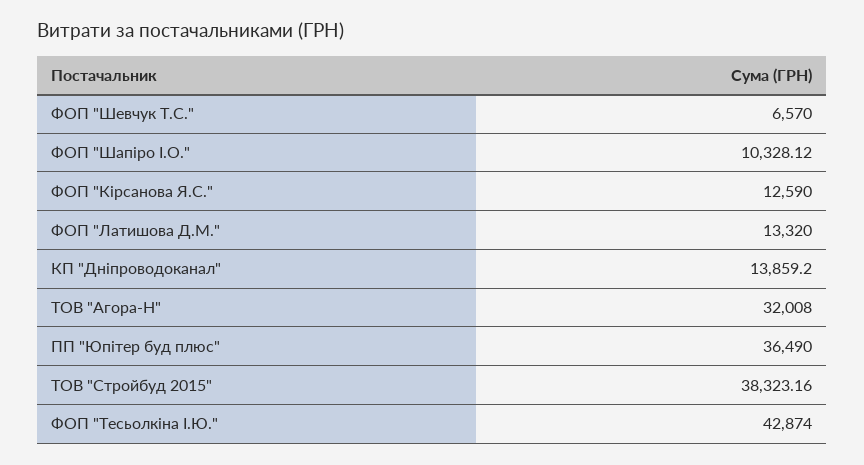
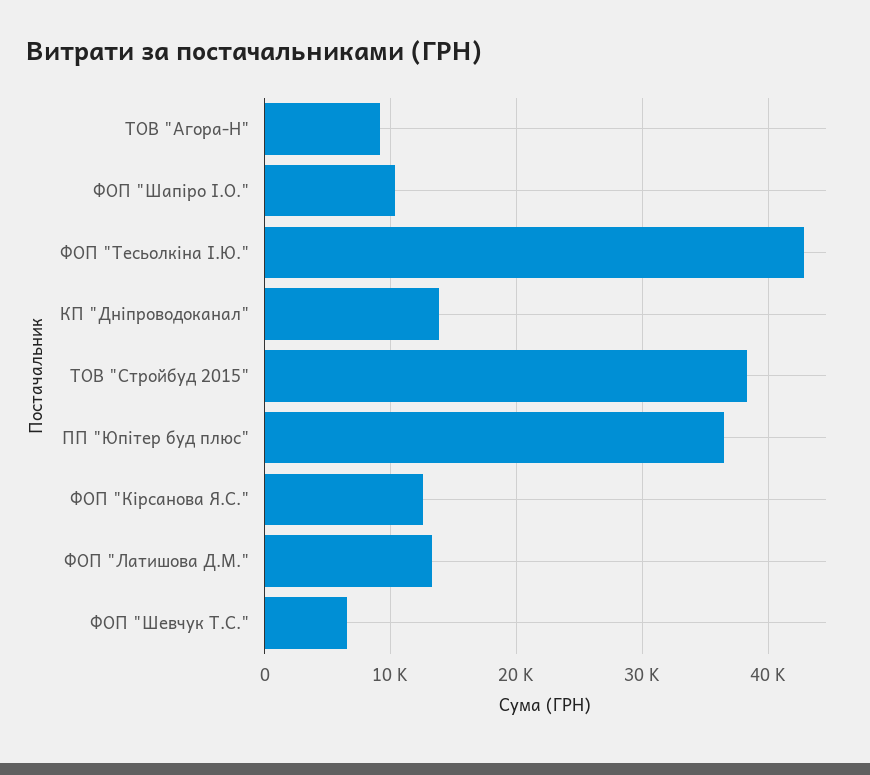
  {
    "ФОП \"Шевчук Т.С.\"": 6570,
    "ФОП \"Шапіро І.О.\"": 10328.12,
    "ФОП \"Кірсанова Я.С.\"": 12590,
    "ФОП \"Латишова Д.М.\"": 13320,
    "КП \"Дніпроводоканал\"": 13859.2,
-   "ТОВ \"Агора-Н\"": 32008,
+   "ТОВ \"Агора-Н\"": 9000,
    "ПП \"Юпітер буд плюс\"": 36490,
    "ТОВ \"Стройбуд 2015\"": 38323.16,
    "ФОП \"Тесьолкіна І.Ю.\"": 42874
  }

